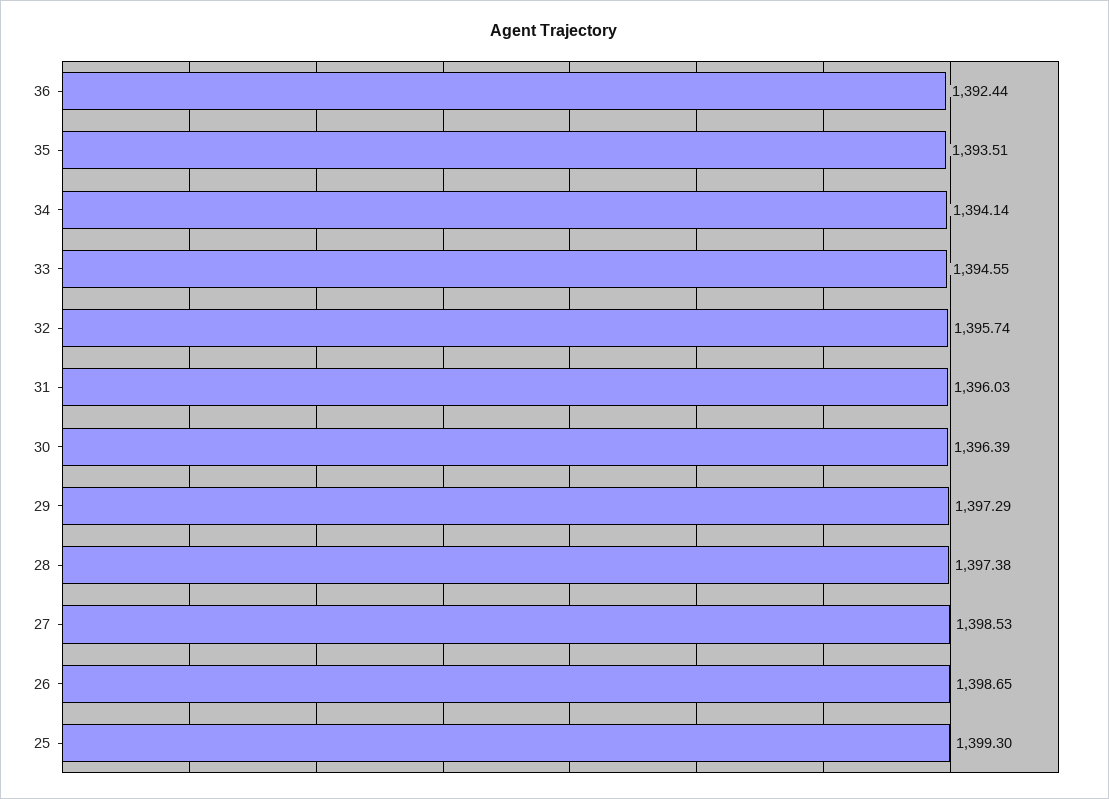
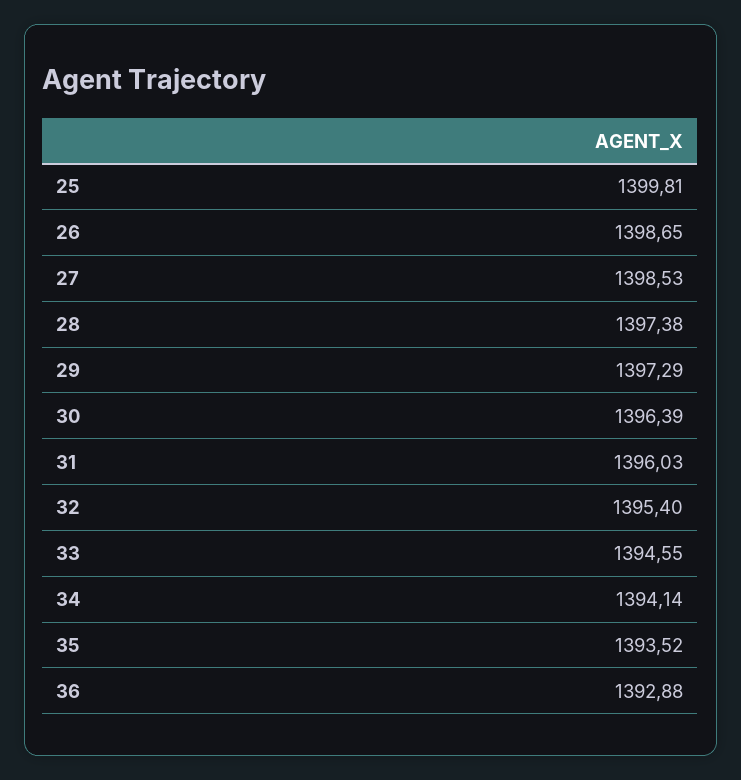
  {
-   "36": 1392.44,
+   "36": 1392.88,
-   "35": 1393.51,
+   "35": 1393.52,
    "34": 1394.14,
    "33": 1394.55,
-   "32": 1395.74,
+   "32": 1395.4,
    "31": 1396.03,
    "30": 1396.39,
    "29": 1397.29,
    "28": 1397.38,
    "27": 1398.53,
    "26": 1398.65,
-   "25": 1399.3
+   "25": 1399.81
  }

